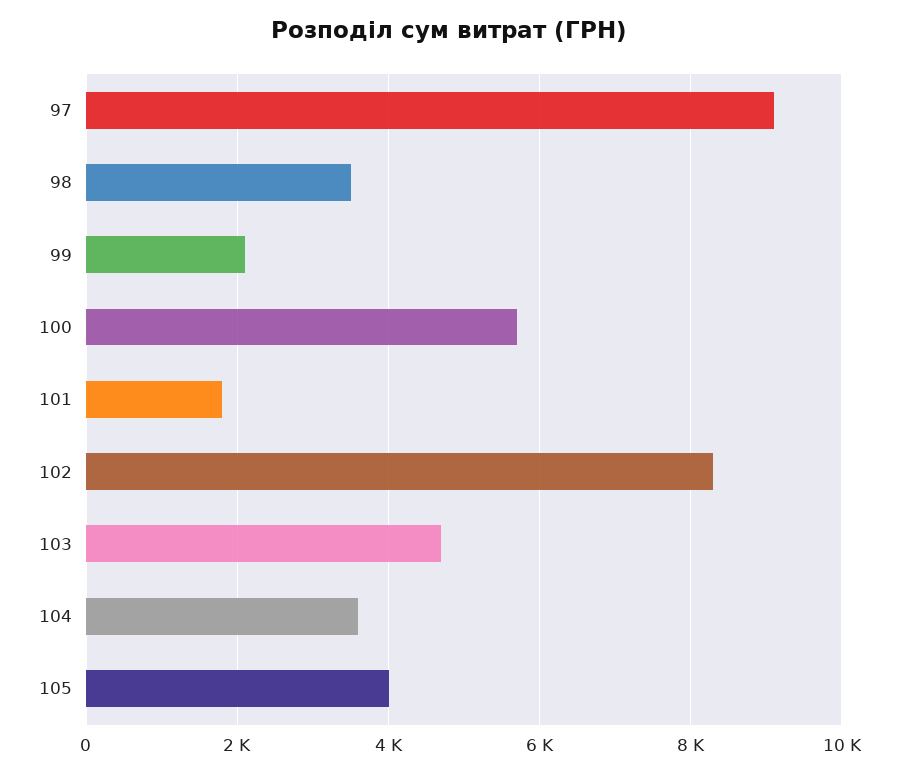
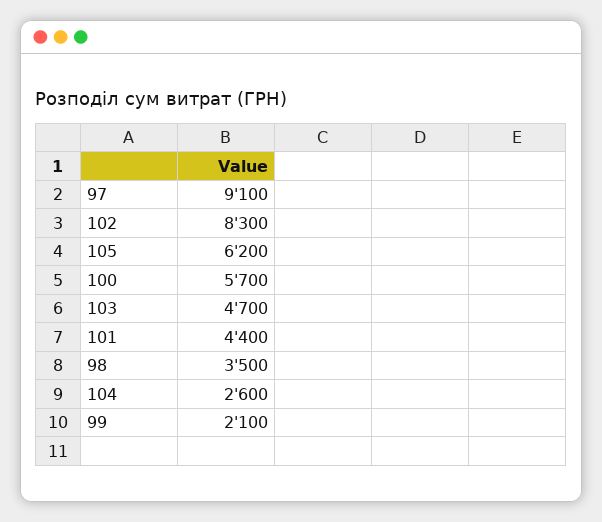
  {
    "97": 9100,
    "98": 3500,
    "99": 2100,
    "100": 5700,
-   "101": 1800,
+   "101": 4400,
    "102": 8300,
    "103": 4700,
-   "104": 3600,
+   "104": 2600,
-   "105": 4000
+   "105": 6200
  }

